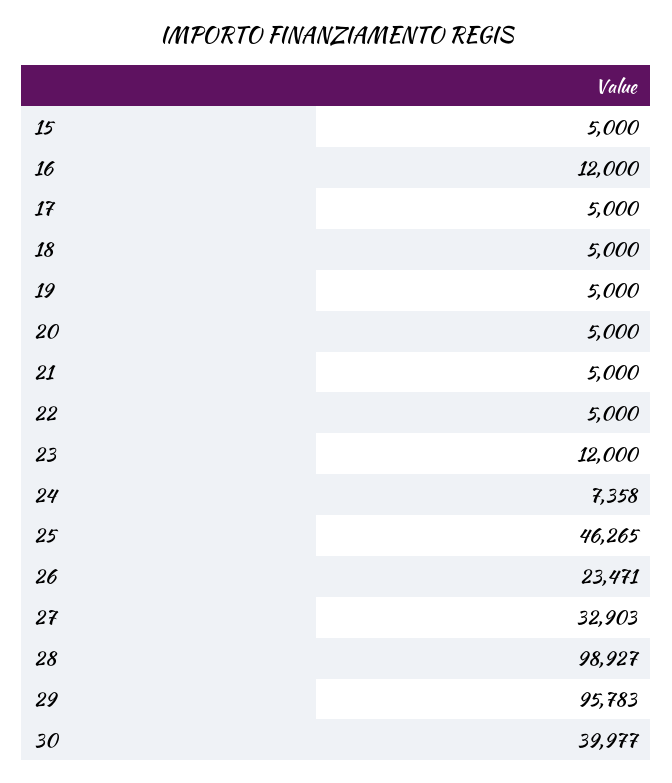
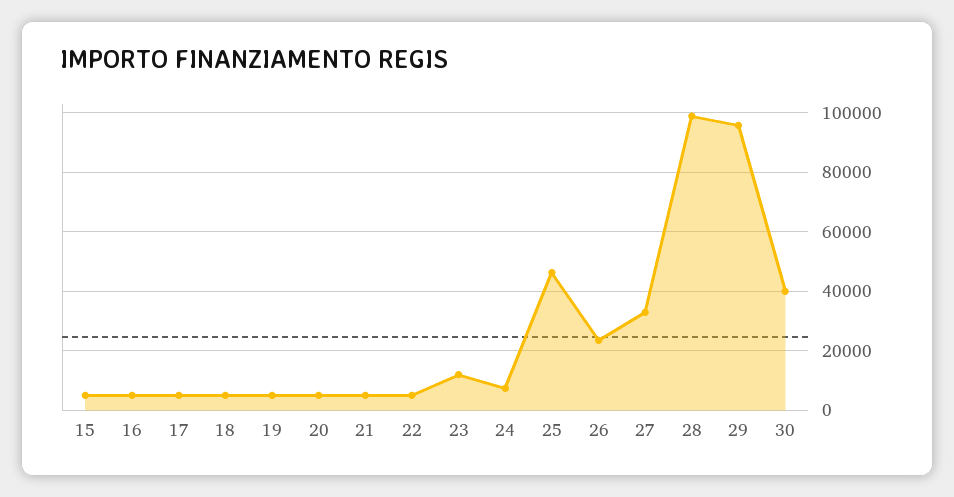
  {
    "15": 5000,
-   "16": 12000,
+   "16": 5000,
    "17": 5000,
    "18": 5000,
    "19": 5000,
    "20": 5000,
    "21": 5000,
    "22": 5000,
    "23": 12000,
    "24": 7358,
    "25": 46265,
    "26": 23471,
    "27": 32903,
    "28": 98927,
    "29": 95783,
    "30": 39977
  }

